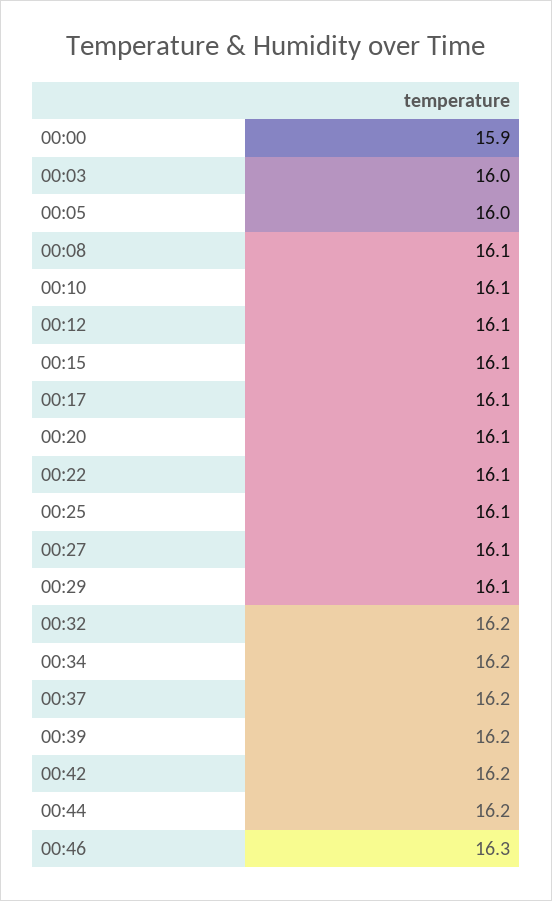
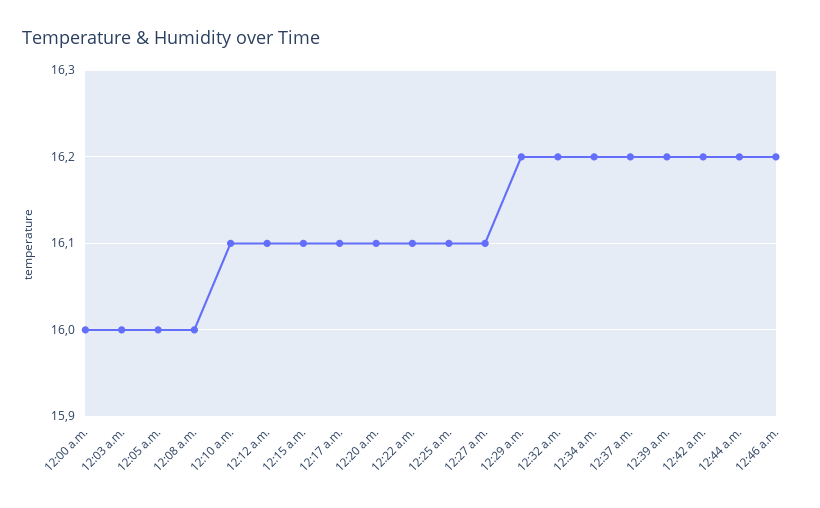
  {
-   "00:00": 15.9,
+   "00:00": 16,
    "00:03": 16,
    "00:05": 16,
-   "00:08": 16.1,
+   "00:08": 16,
    "00:10": 16.1,
    "00:12": 16.1,
    "00:15": 16.1,
    "00:17": 16.1,
    "00:20": 16.1,
    "00:22": 16.1,
    "00:25": 16.1,
    "00:27": 16.1,
-   "00:29": 16.1,
+   "00:29": 16.2,
    "00:32": 16.2,
    "00:34": 16.2,
    "00:37": 16.2,
    "00:39": 16.2,
    "00:42": 16.2,
    "00:44": 16.2,
-   "00:46": 16.3
+   "00:46": 16.2
  }

